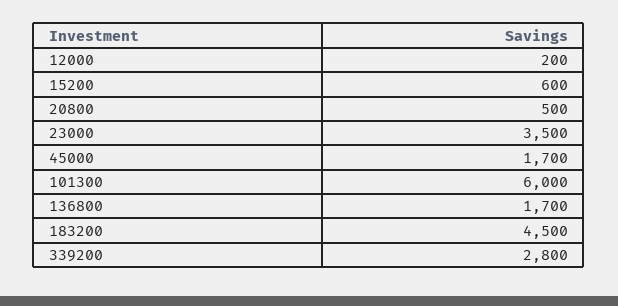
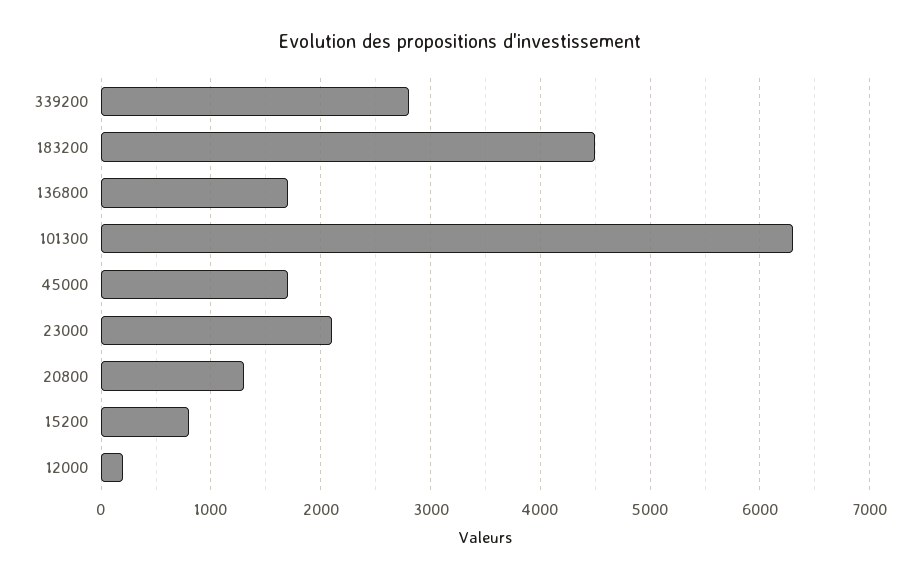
  {
    "12000": 200,
-   "15200": 600,
+   "15200": 800,
-   "20800": 500,
+   "20800": 1300,
-   "23000": 3500,
+   "23000": 2100,
    "45000": 1700,
-   "101300": 6000,
+   "101300": 6300,
    "136800": 1700,
    "183200": 4500,
    "339200": 2800
  }

